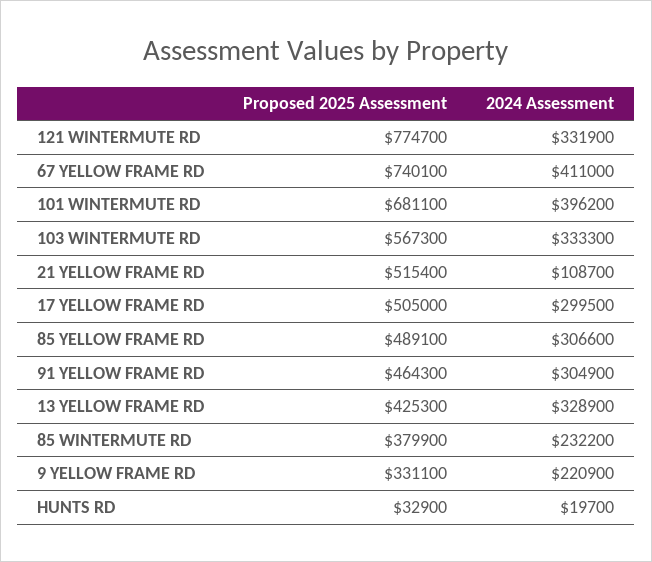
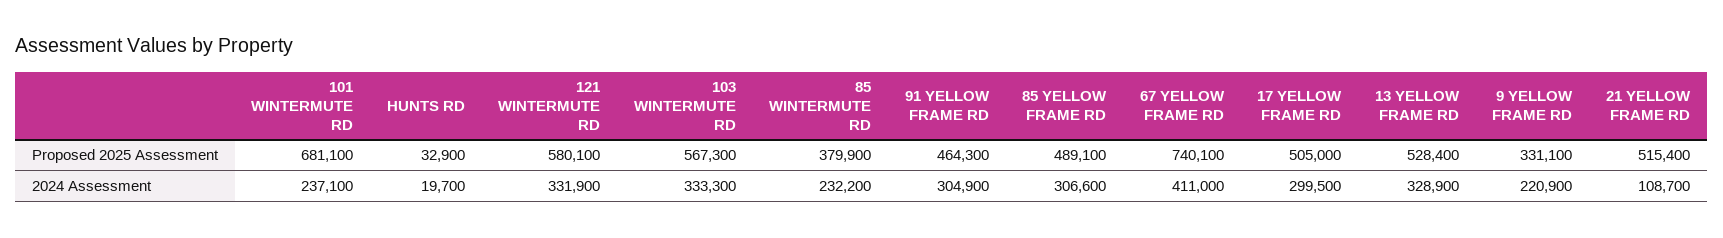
  {
    "Proposed 2025 Assessment": {
-     "121 WINTERMUTE RD": 774700,
+     "121 WINTERMUTE RD": 580100,
      "67 YELLOW FRAME RD": 740100,
      "101 WINTERMUTE RD": 681100,
      "103 WINTERMUTE RD": 567300,
      "21 YELLOW FRAME RD": 515400,
      "17 YELLOW FRAME RD": 505000,
      "85 YELLOW FRAME RD": 489100,
      "91 YELLOW FRAME RD": 464300,
-     "13 YELLOW FRAME RD": 425300,
+     "13 YELLOW FRAME RD": 528400,
      "85 WINTERMUTE RD": 379900,
      "9 YELLOW FRAME RD": 331100,
      "HUNTS RD": 32900
    },
    "2024 Assessment": {
      "121 WINTERMUTE RD": 331900,
      "67 YELLOW FRAME RD": 411000,
-     "101 WINTERMUTE RD": 396200,
+     "101 WINTERMUTE RD": 237100,
      "103 WINTERMUTE RD": 333300,
      "21 YELLOW FRAME RD": 108700,
      "17 YELLOW FRAME RD": 299500,
      "85 YELLOW FRAME RD": 306600,
      "91 YELLOW FRAME RD": 304900,
      "13 YELLOW FRAME RD": 328900,
      "85 WINTERMUTE RD": 232200,
      "9 YELLOW FRAME RD": 220900,
      "HUNTS RD": 19700
    }
  }

